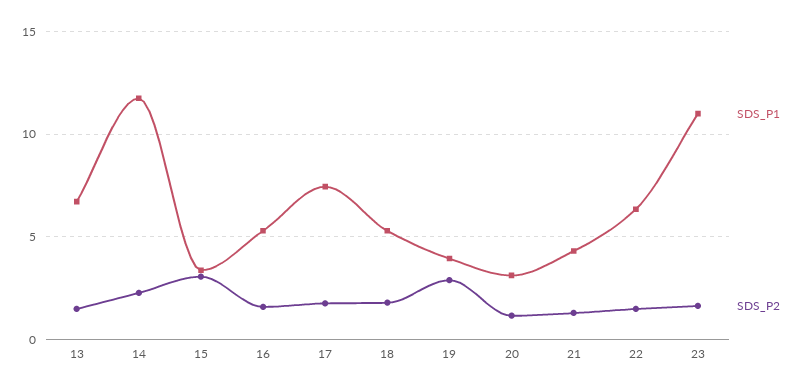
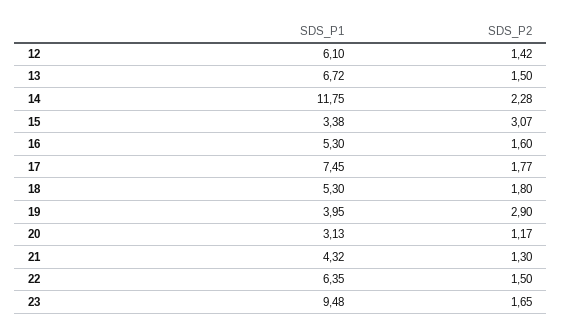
  {
    "SDS_P1": {
      "13": 6.72,
      "14": 11.75,
      "15": 3.38,
      "16": 5.3,
      "17": 7.45,
      "18": 5.3,
      "19": 3.95,
      "20": 3.13,
      "21": 4.32,
      "22": 6.35,
-     "23": 11
+     "23": 9.48,
+     "12": 6.1
    },
    "SDS_P2": {
      "13": 1.5,
      "14": 2.28,
      "15": 3.07,
      "16": 1.6,
      "17": 1.77,
      "18": 1.8,
      "19": 2.9,
      "20": 1.17,
      "21": 1.3,
      "22": 1.5,
-     "23": 1.65
+     "23": 1.65,
+     "12": 1.42
    }
  }

